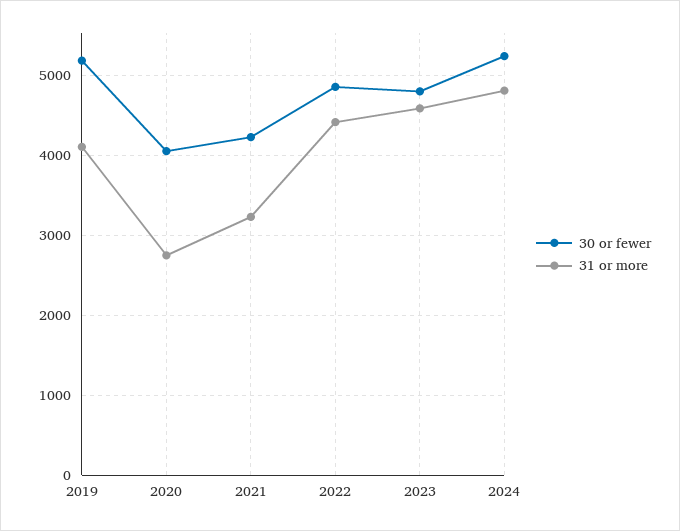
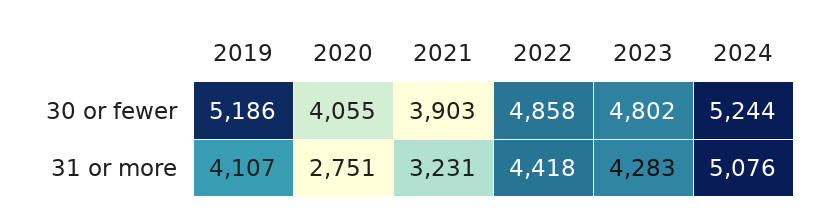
  {
    "30 or fewer": {
      "2019": 5186,
      "2020": 4055,
-     "2021": 4200,
+     "2021": 3903,
      "2022": 4858,
      "2023": 4802,
      "2024": 5244
    },
    "31 or more": {
      "2019": 4107,
      "2020": 2751,
      "2021": 3231,
      "2022": 4418,
-     "2023": 4600,
+     "2023": 4283,
-     "2024": 4800
+     "2024": 5076
    }
  }

